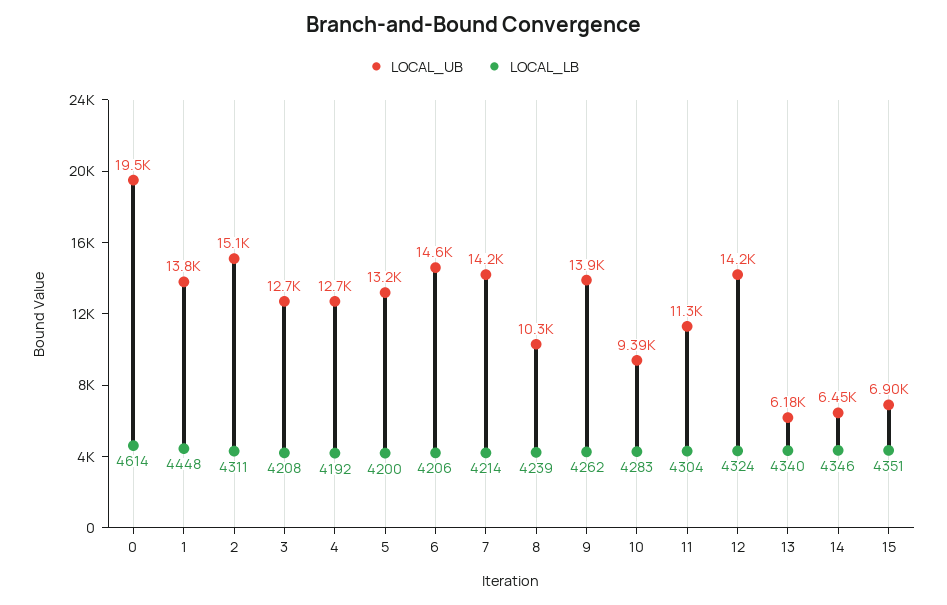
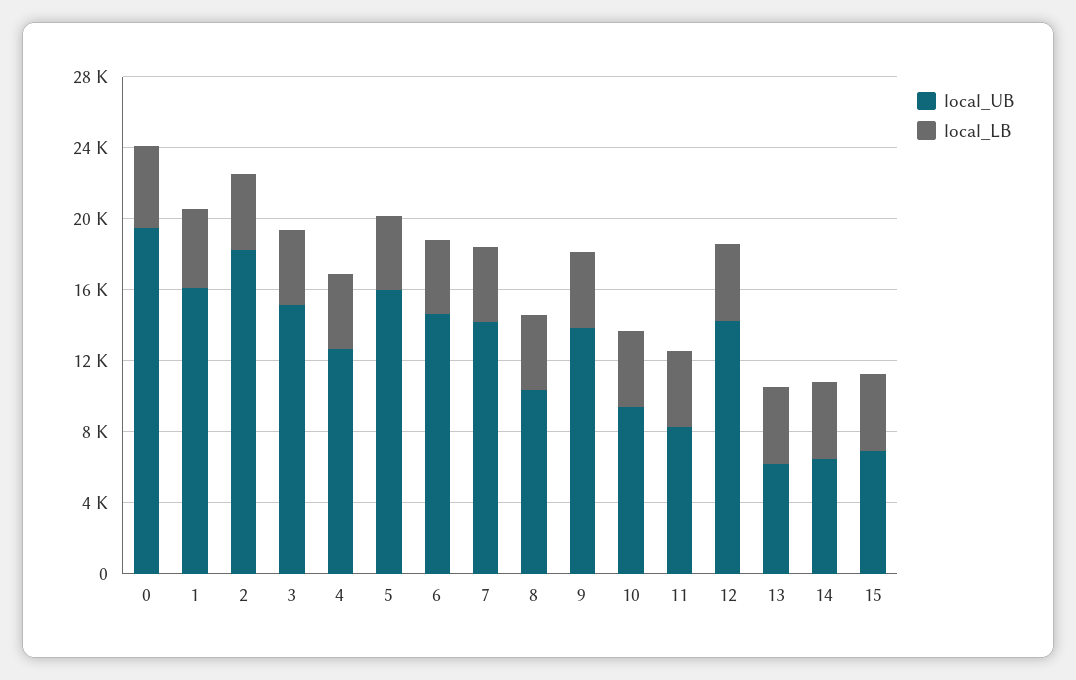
  {
    "LOCAL_UB": {
      "0": 19500,
-     "1": 13800,
+     "1": 16000,
-     "2": 15100,
+     "2": 18000,
-     "3": 12700,
+     "3": 15000,
      "4": 12700,
-     "5": 13200,
+     "5": 16000,
      "6": 14600,
      "7": 14200,
      "8": 10300,
      "9": 13900,
      "10": 9390,
-     "11": 11300,
+     "11": 8000,
      "12": 14200,
      "13": 6180,
      "14": 6450,
      "15": 6900
    },
    "LOCAL_LB": {
      "0": 4614,
      "1": 4448,
      "2": 4311,
      "3": 4208,
      "4": 4192,
      "5": 4200,
      "6": 4206,
      "7": 4214,
      "8": 4239,
      "9": 4262,
      "10": 4283,
      "11": 4304,
      "12": 4324,
      "13": 4340,
      "14": 4346,
      "15": 4351
    }
  }

